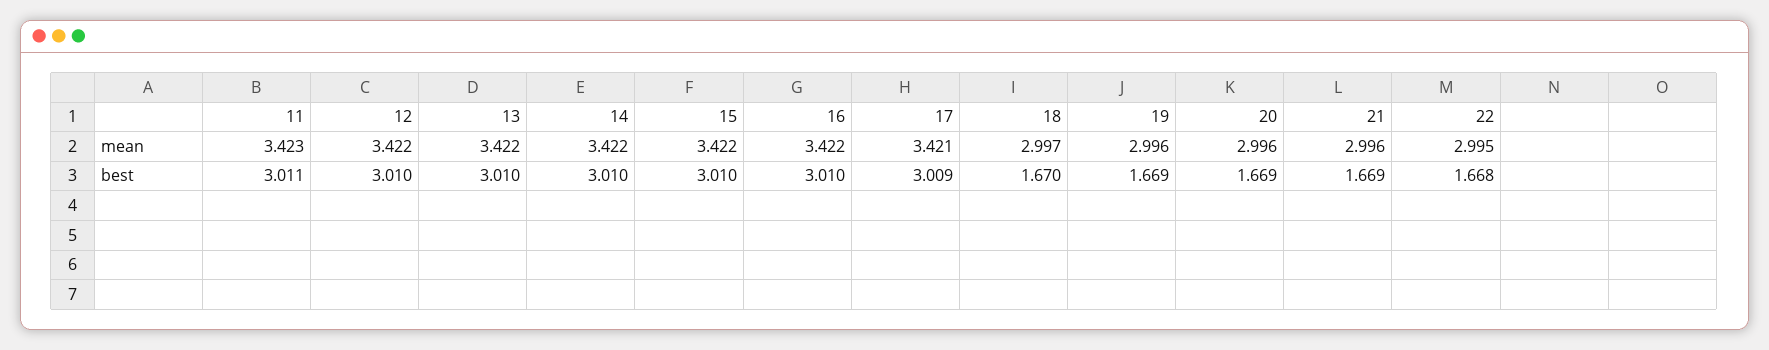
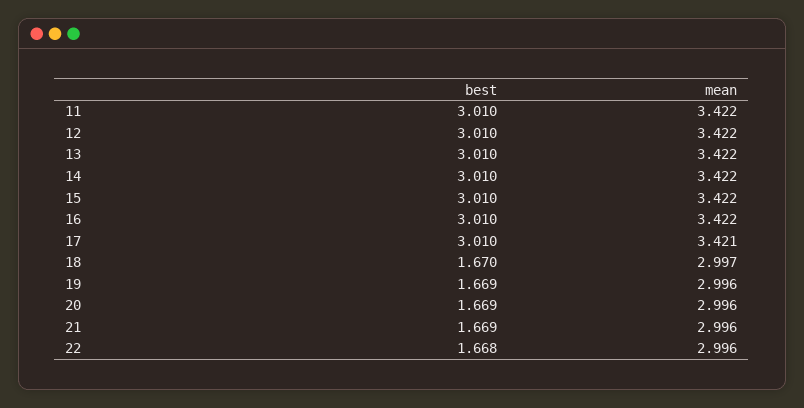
  {
    "11": {
-     "mean": 3.423,
+     "mean": 3.422,
-     "best": 3.011
+     "best": 3.01
    },
    "12": {
      "mean": 3.422,
      "best": 3.01
    },
    "13": {
      "mean": 3.422,
      "best": 3.01
    },
    "14": {
      "mean": 3.422,
      "best": 3.01
    },
    "15": {
      "mean": 3.422,
      "best": 3.01
    },
    "16": {
      "mean": 3.422,
      "best": 3.01
    },
    "17": {
      "mean": 3.421,
-     "best": 3.009
+     "best": 3.01
    },
    "18": {
      "mean": 2.997,
      "best": 1.67
    },
    "19": {
      "mean": 2.996,
      "best": 1.669
    },
    "20": {
      "mean": 2.996,
      "best": 1.669
    },
    "21": {
      "mean": 2.996,
      "best": 1.669
    },
    "22": {
-     "mean": 2.995,
+     "mean": 2.996,
      "best": 1.668
    }
  }

